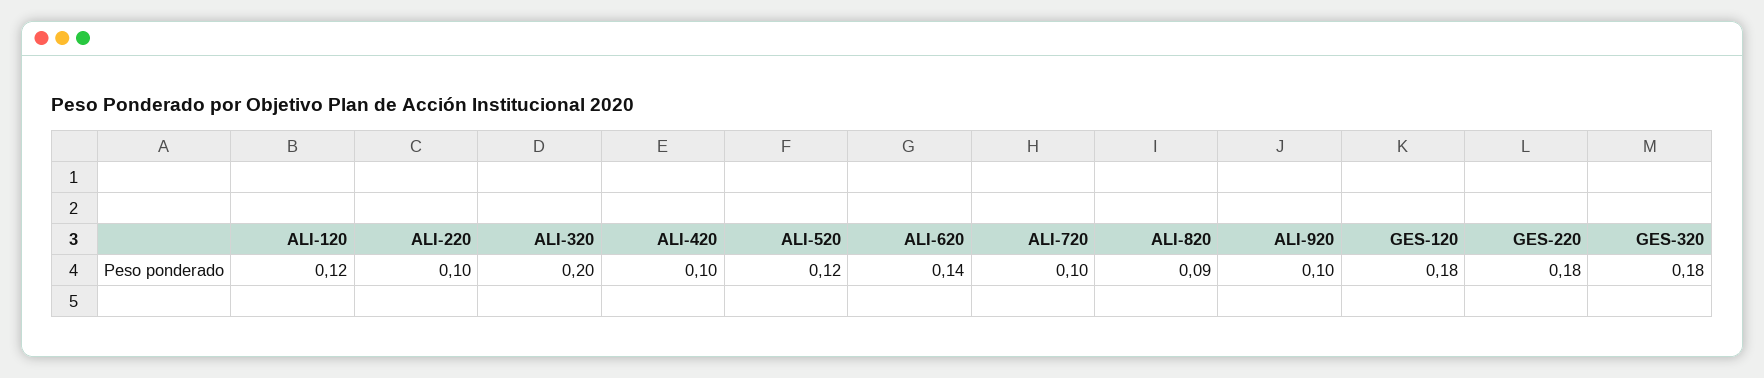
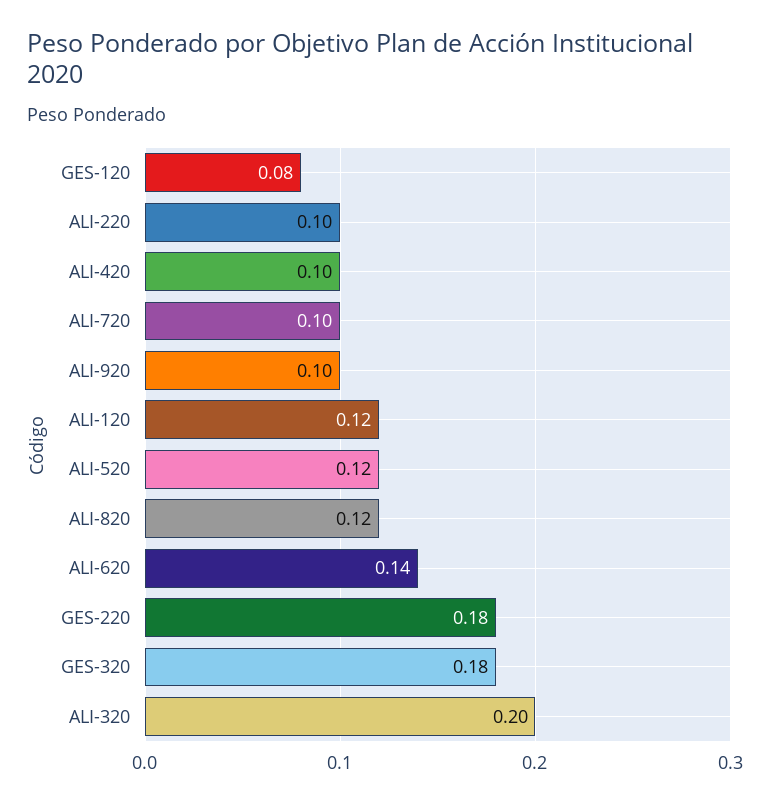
  {
    "ALI-120": 0.12,
    "ALI-220": 0.1,
    "ALI-320": 0.2,
    "ALI-420": 0.1,
    "ALI-520": 0.12,
    "ALI-620": 0.14,
    "ALI-720": 0.1,
-   "ALI-820": 0.09,
+   "ALI-820": 0.12,
    "ALI-920": 0.1,
-   "GES-120": 0.18,
+   "GES-120": 0.08,
    "GES-220": 0.18,
    "GES-320": 0.18
  }

